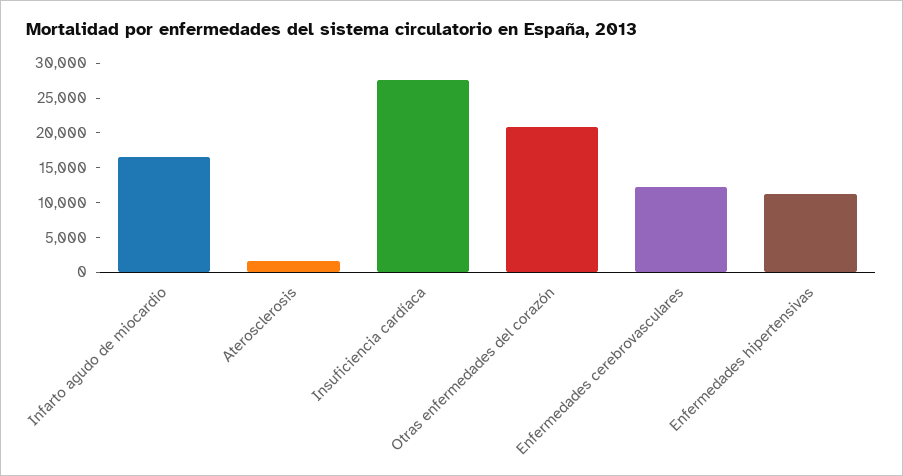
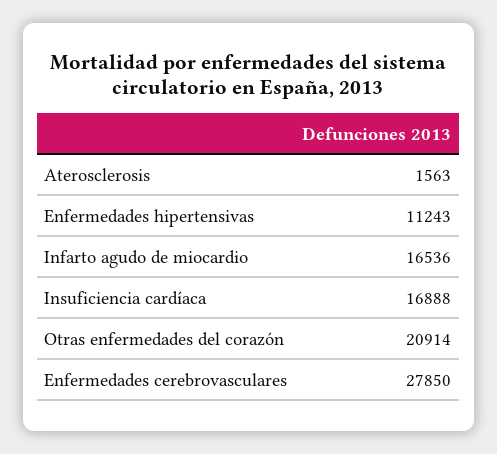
  {
    "Infarto agudo de miocardio": 16536,
    "Aterosclerosis": 1563,
-   "Insuficiencia cardíaca": 27500,
+   "Insuficiencia cardíaca": 16888,
    "Otras enfermedades del corazón": 20914,
-   "Enfermedades cerebrovasculares": 12500,
+   "Enfermedades cerebrovasculares": 27850,
    "Enfermedades hipertensivas": 11243
  }

